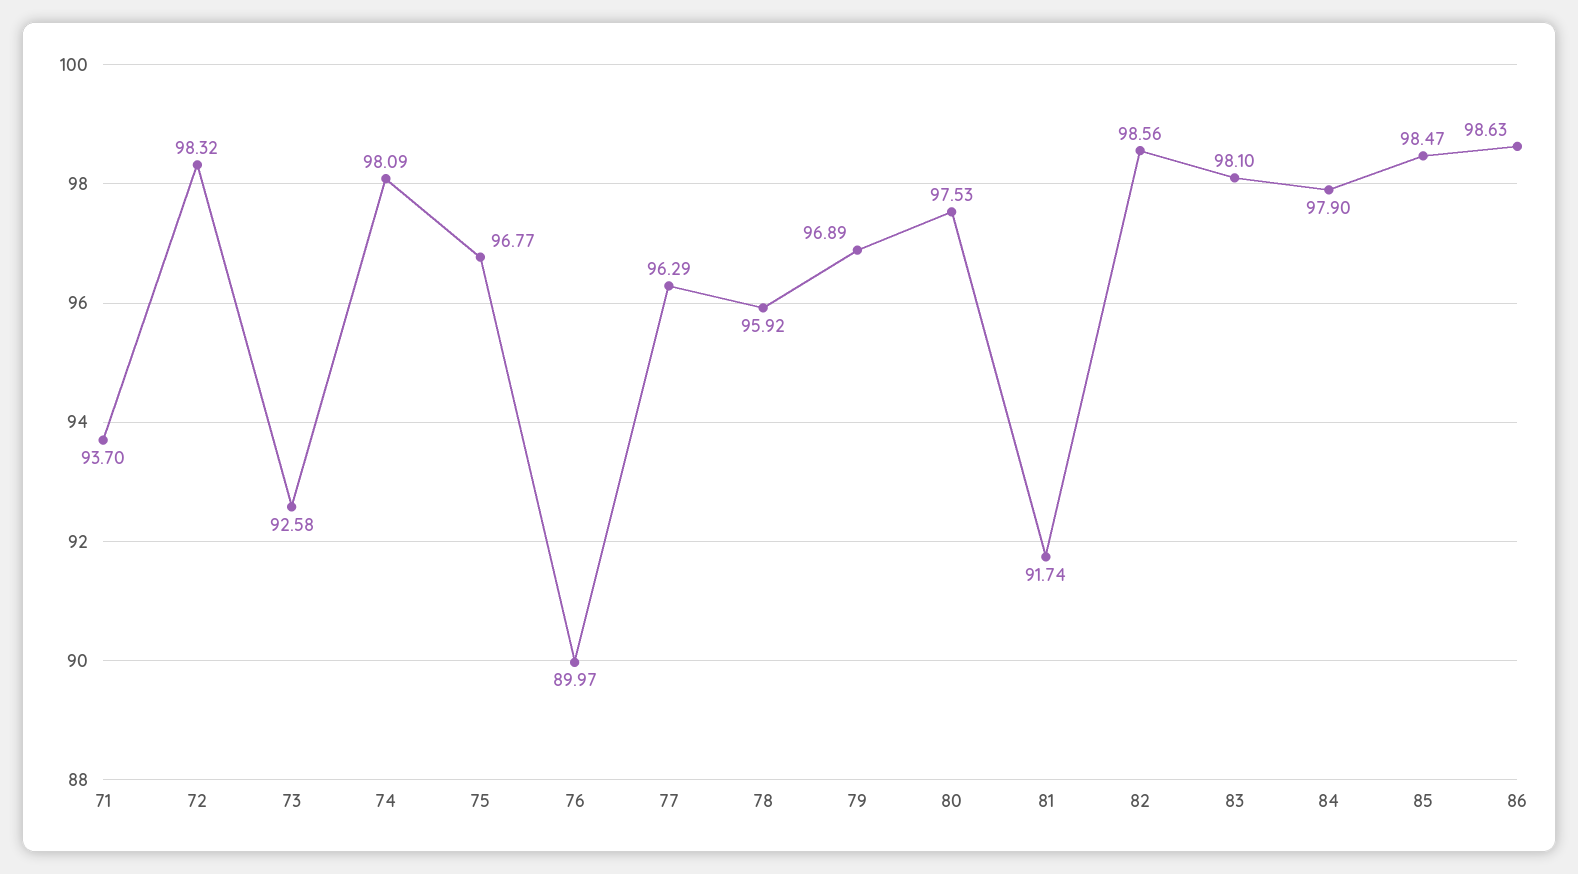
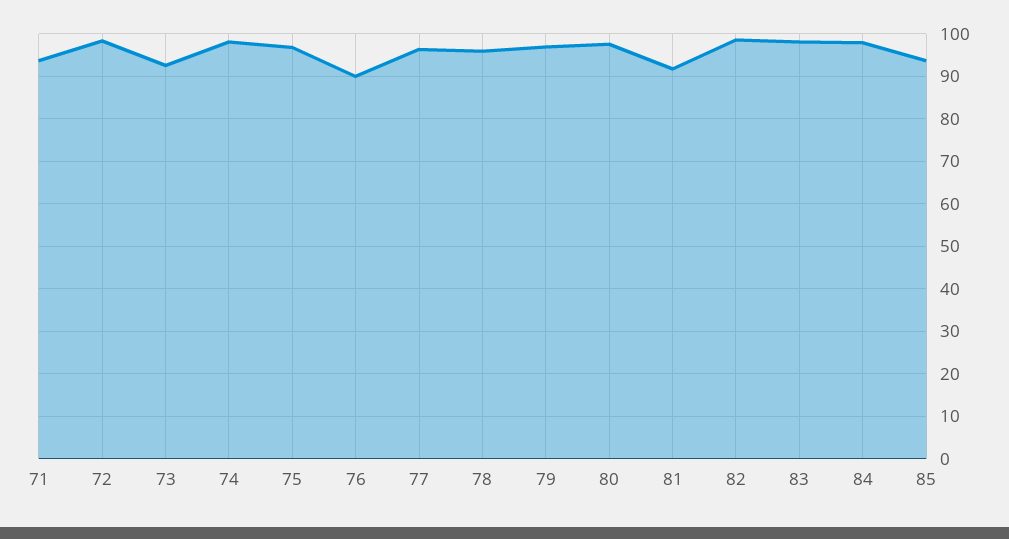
  {
    "71": 93.7,
    "72": 98.32,
    "73": 92.58,
    "74": 98.09,
    "75": 96.77,
    "76": 89.97,
    "77": 96.29,
    "78": 95.92,
    "79": 96.89,
    "80": 97.53,
    "81": 91.74,
    "82": 98.56,
    "83": 98.1,
    "84": 97.9,
-   "85": 98.47,
+   "85": 94
-   "86": 98.63
  }

